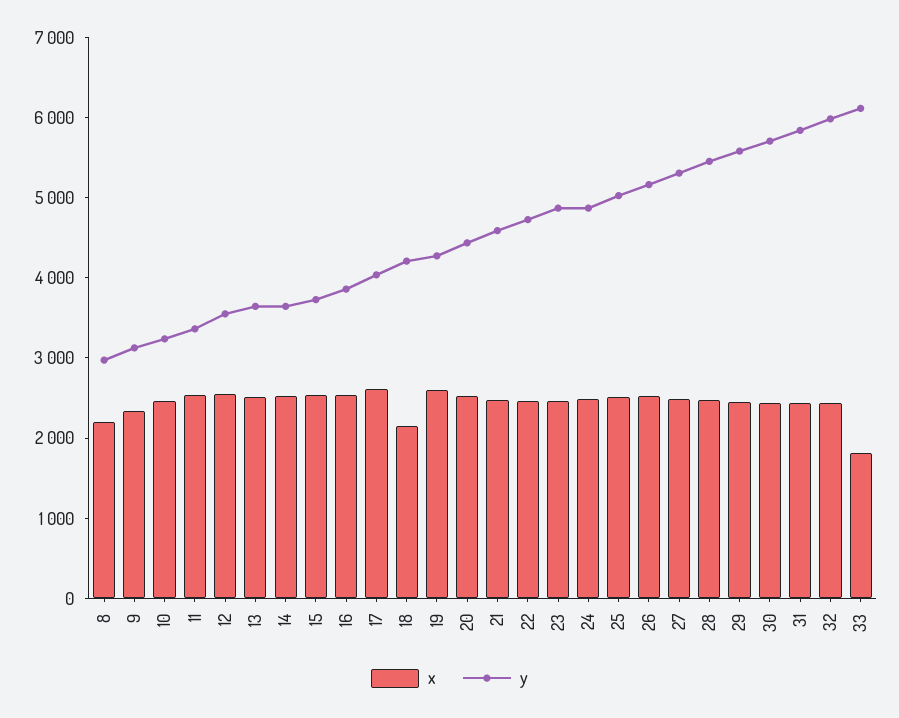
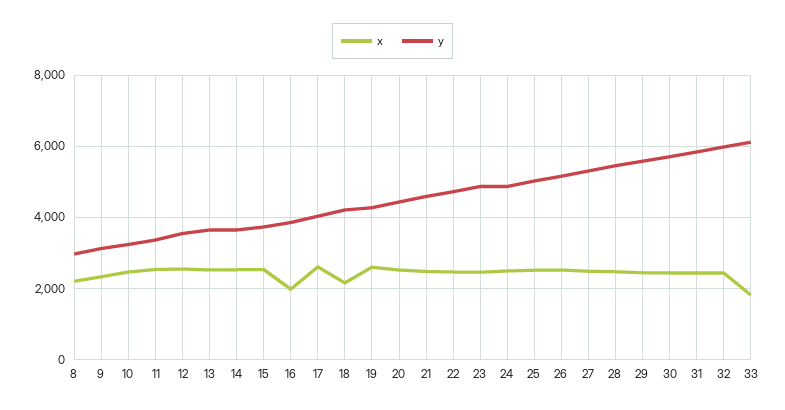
  {
    "x": {
      "8": 2200,
      "9": 2400,
      "10": 2400,
      "11": 2600,
      "12": 2600,
      "13": 2600,
      "14": 2600,
      "15": 2600,
-     "16": 2600,
+     "16": 2000,
      "17": 2600,
      "18": 2200,
      "19": 2600,
      "20": 2600,
      "21": 2400,
      "22": 2400,
      "23": 2400,
      "24": 2400,
      "25": 2600,
      "26": 2600,
      "27": 2400,
      "28": 2400,
      "29": 2400,
      "30": 2400,
      "31": 2400,
      "32": 2400,
      "33": 1800
    },
    "y": {
      "8": 3000,
      "9": 3200,
      "10": 3200,
      "11": 3400,
      "12": 3600,
      "13": 3600,
      "14": 3600,
      "15": 3800,
      "16": 3800,
      "17": 4000,
      "18": 4200,
      "19": 4200,
      "20": 4400,
      "21": 4600,
      "22": 4800,
      "23": 4800,
      "24": 4800,
      "25": 5000,
      "26": 5200,
      "27": 5400,
      "28": 5400,
      "29": 5600,
      "30": 5800,
      "31": 5800,
      "32": 6000,
      "33": 6200
    }
  }

